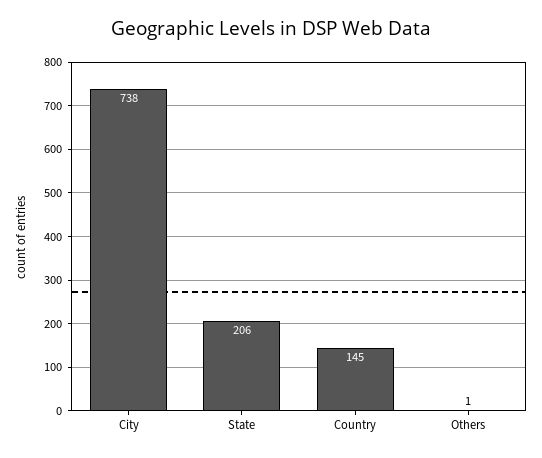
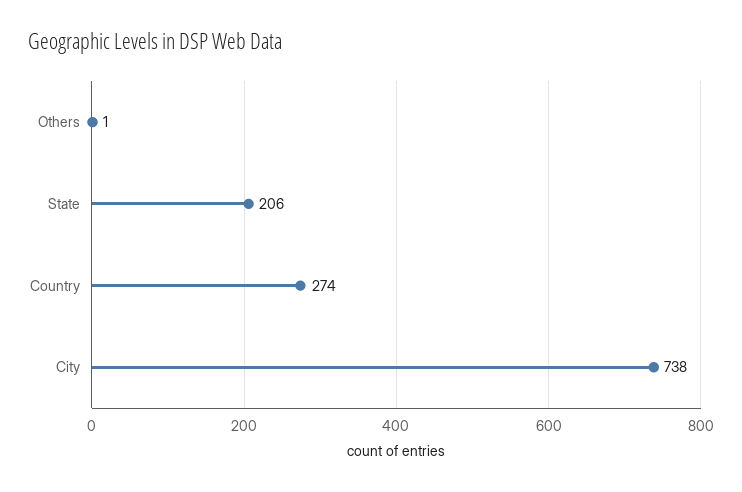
  {
    "City": 738,
    "State": 206,
-   "Country": 145,
+   "Country": 274,
    "Others": 1
  }

